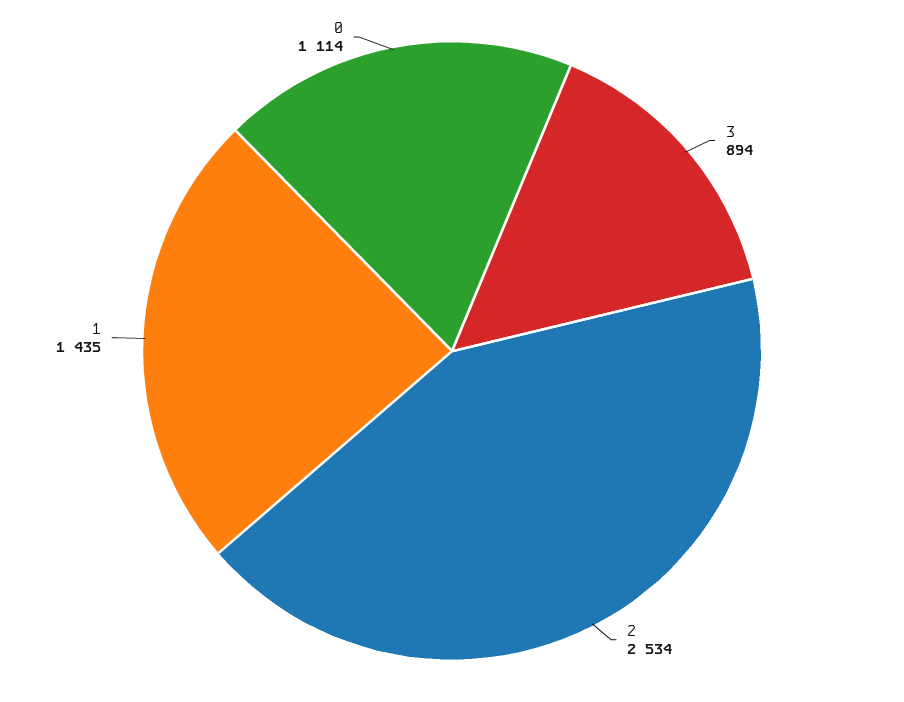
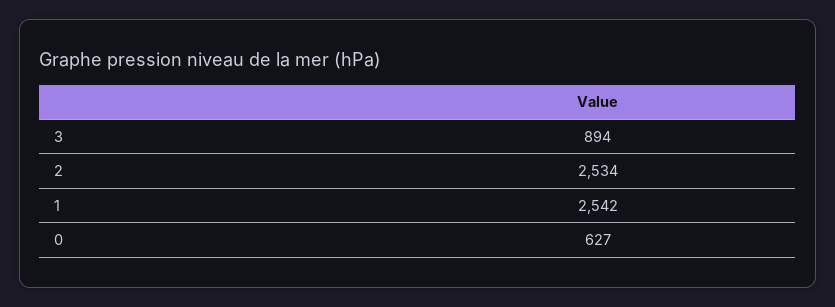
  {
    "3": 894,
    "2": 2534,
-   "1": 1435,
+   "1": 2542,
-   "0": 1114
+   "0": 627
  }

